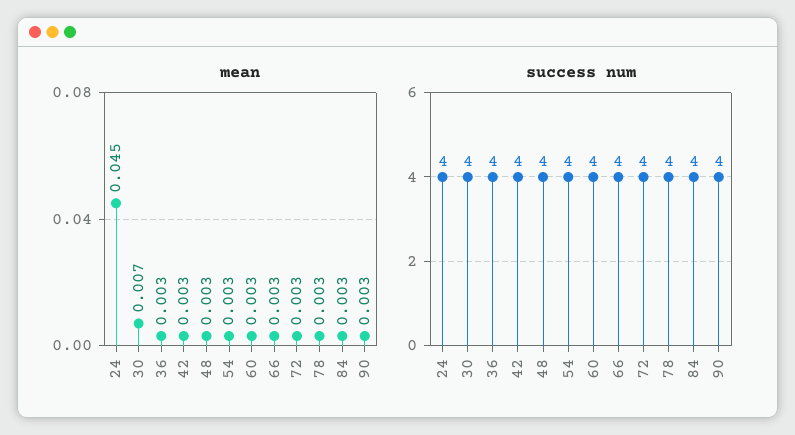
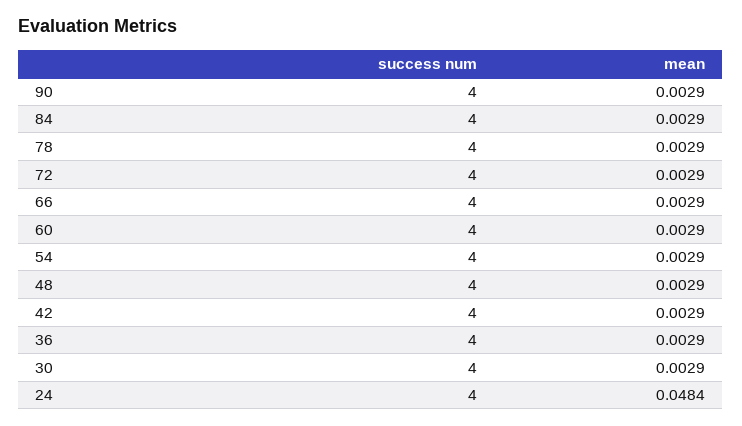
  {
    "mean": {
-     "24": 0.045,
+     "24": 0.0484,
-     "30": 0.007,
+     "30": 0.0029,
      "36": 0.0029,
      "42": 0.0029,
      "48": 0.0029,
      "54": 0.0029,
      "60": 0.0029,
      "66": 0.0029,
      "72": 0.0029,
      "78": 0.0029,
      "84": 0.0029,
      "90": 0.0029
    },
    "success num": {
      "24": 4,
      "30": 4,
      "36": 4,
      "42": 4,
      "48": 4,
      "54": 4,
      "60": 4,
      "66": 4,
      "72": 4,
      "78": 4,
      "84": 4,
      "90": 4
    }
  }

